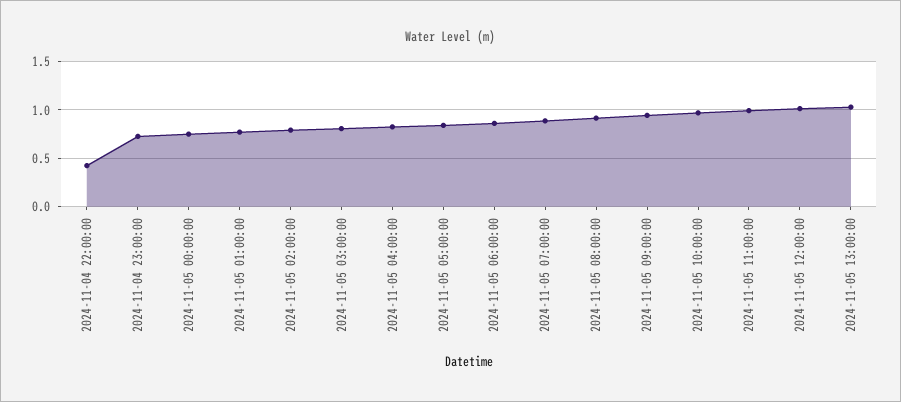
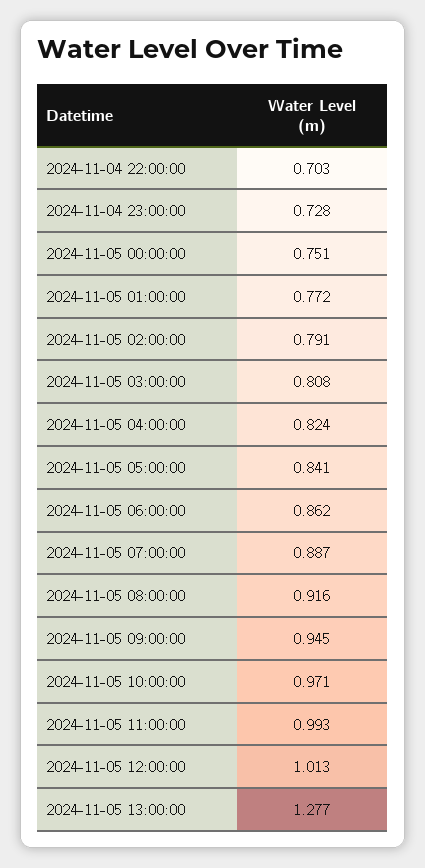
  {
-   "2024-11-04 22:00:00": 0.4,
+   "2024-11-04 22:00:00": 0.703,
    "2024-11-04 23:00:00": 0.728,
    "2024-11-05 00:00:00": 0.751,
    "2024-11-05 01:00:00": 0.772,
    "2024-11-05 02:00:00": 0.791,
    "2024-11-05 03:00:00": 0.808,
    "2024-11-05 04:00:00": 0.824,
    "2024-11-05 05:00:00": 0.841,
    "2024-11-05 06:00:00": 0.862,
    "2024-11-05 07:00:00": 0.887,
    "2024-11-05 08:00:00": 0.916,
    "2024-11-05 09:00:00": 0.945,
    "2024-11-05 10:00:00": 0.971,
    "2024-11-05 11:00:00": 0.993,
    "2024-11-05 12:00:00": 1.013,
-   "2024-11-05 13:00:00": 1
+   "2024-11-05 13:00:00": 1.277
  }

